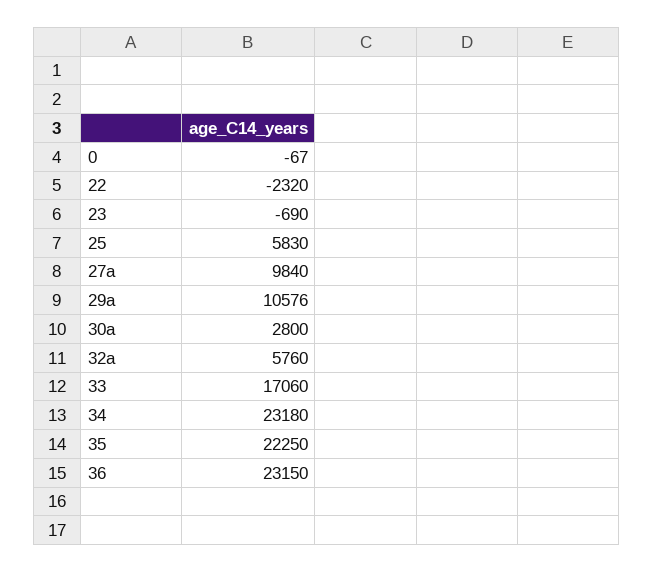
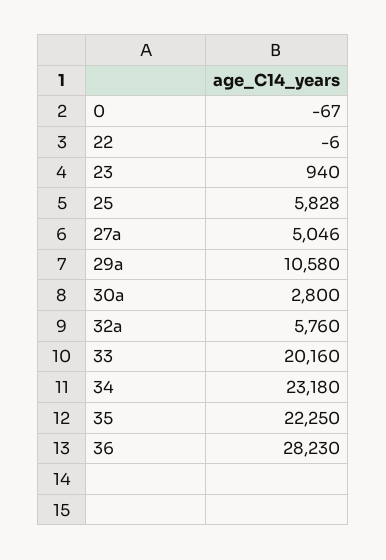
  {
    "0": -67,
-   "22": -2320,
+   "22": -6,
-   "23": -690,
+   "23": 940,
-   "25": 5830,
+   "25": 5828,
-   "27a": 9840,
+   "27a": 5046,
-   "29a": 10576,
+   "29a": 10580,
    "30a": 2800,
    "32a": 5760,
-   "33": 17060,
+   "33": 20160,
    "34": 23180,
    "35": 22250,
-   "36": 23150
+   "36": 28230
  }

